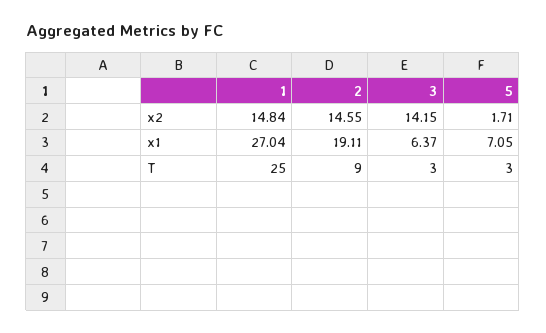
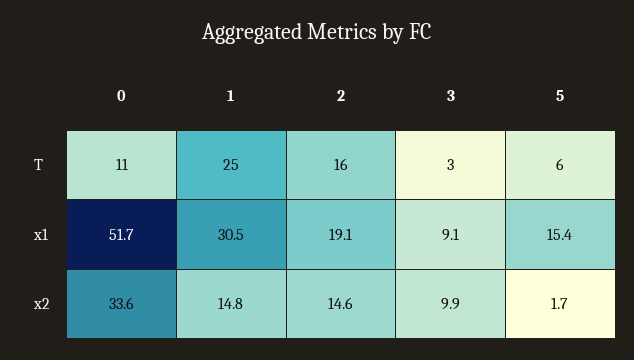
  {
    "1": {
      "x2": 14.84,
-     "x1": 27.04,
+     "x1": 30.5,
      "T": 25
    },
    "2": {
      "x2": 14.55,
      "x1": 19.11,
-     "T": 9
+     "T": 16
    },
    "3": {
-     "x2": 14.15,
+     "x2": 9.9,
-     "x1": 6.37,
+     "x1": 9.1,
      "T": 3
    },
    "5": {
      "x2": 1.71,
-     "x1": 7.05,
+     "x1": 15.4,
-     "T": 3
+     "T": 6
-   }
+   },
+   "0": {
+     "T": 11,
+     "x1": 51.7,
+     "x2": 33.6
+   }
  }

